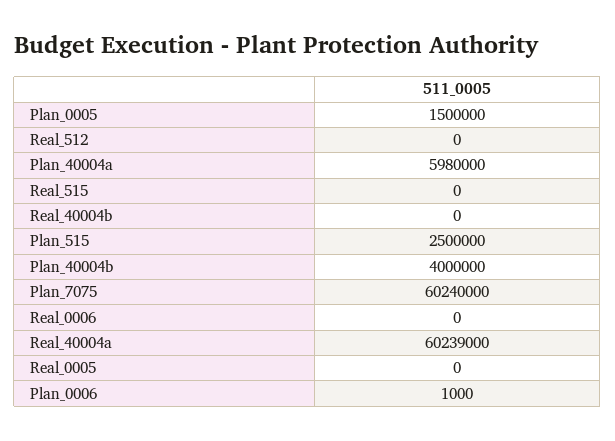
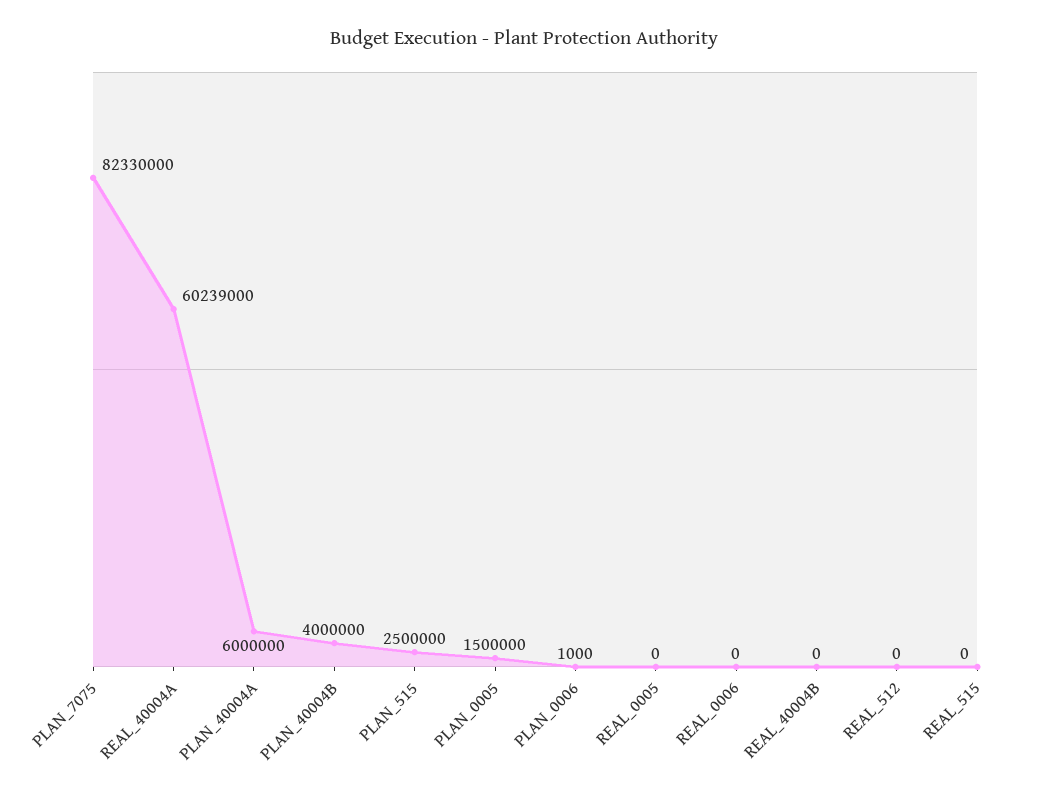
  {
    "Plan_0005": 1500000,
    "Real_512": 0,
-   "Plan_40004a": 5980000,
+   "Plan_40004a": 6000000,
    "Real_515": 0,
    "Real_40004b": 0,
    "Plan_515": 2500000,
    "Plan_40004b": 4000000,
-   "Plan_7075": 60240000,
+   "Plan_7075": 82330000,
    "Real_0006": 0,
    "Real_40004a": 60239000,
    "Real_0005": 0,
    "Plan_0006": 1000
  }

